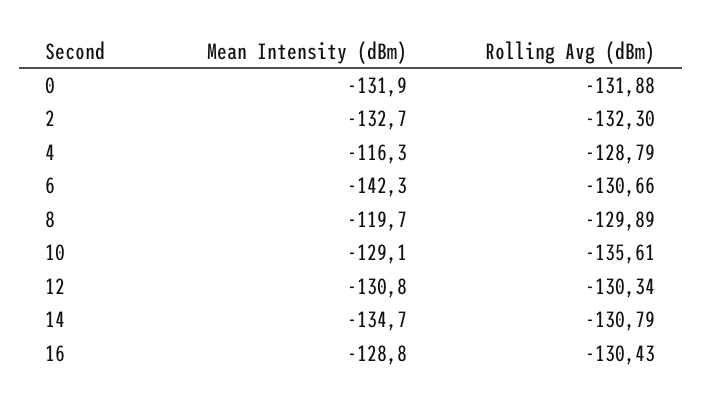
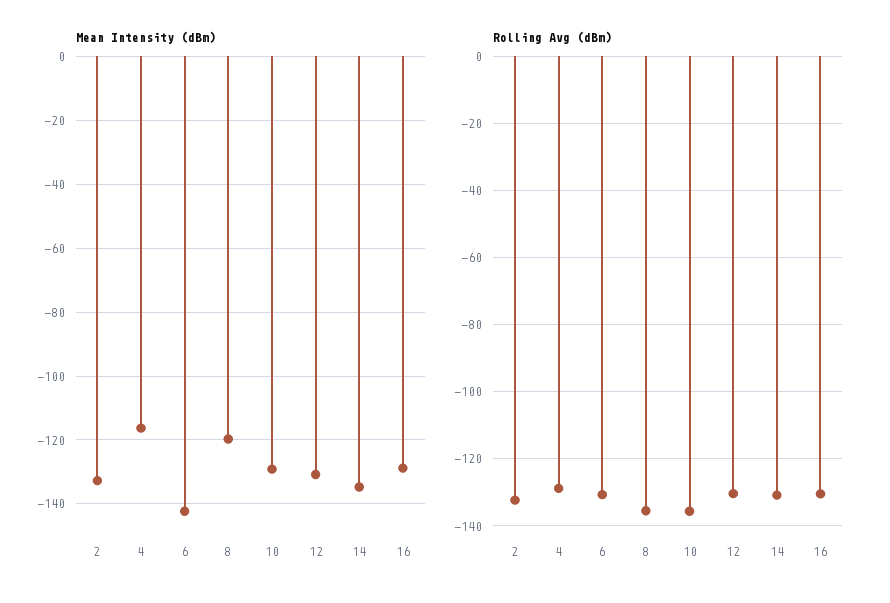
  {
    "Mean Intensity (dBm)": {
-     "0": -131.9,
      "2": -132.7,
      "4": -116.3,
      "6": -142.3,
      "8": -119.7,
      "10": -129.1,
      "12": -130.8,
      "14": -134.7,
      "16": -128.8
    },
    "Rolling Avg (dBm)": {
-     "0": -131.88,
      "2": -132.3,
      "4": -128.79,
      "6": -130.66,
-     "8": -129.89,
+     "8": -136,
      "10": -135.61,
      "12": -130.34,
      "14": -130.79,
      "16": -130.43
    }
  }

